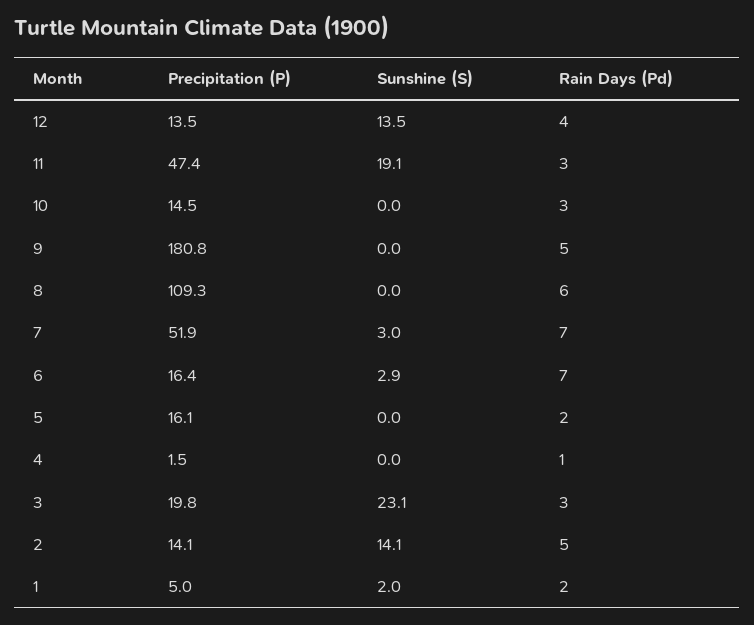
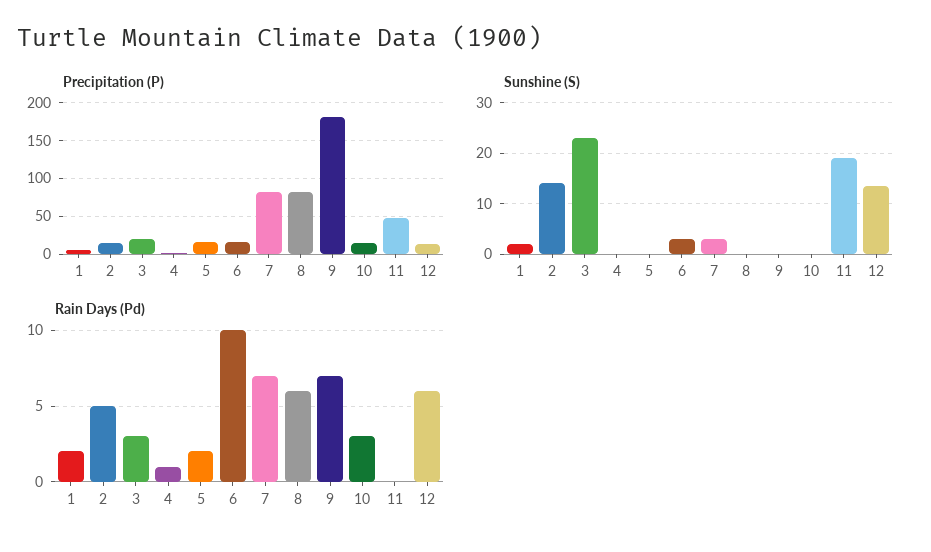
  {
    "Precipitation (P)": {
      "12": 13.5,
      "11": 47.4,
      "10": 14.5,
      "9": 180.8,
-     "8": 109.3,
+     "8": 80,
-     "7": 51.9,
+     "7": 80,
      "6": 16.4,
      "5": 16.1,
      "4": 1.5,
      "3": 19.8,
      "2": 14.1,
      "1": 5
    },
    "Sunshine (S)": {
      "12": 13.5,
      "11": 19.1,
      "10": 0,
      "9": 0,
      "8": 0,
      "7": 3,
      "6": 2.9,
      "5": 0,
      "4": 0,
      "3": 23.1,
      "2": 14.1,
      "1": 2
    },
    "Rain Days (Pd)": {
-     "12": 4,
+     "12": 6,
-     "11": 3,
+     "11": 0,
      "10": 3,
-     "9": 5,
+     "9": 7,
      "8": 6,
      "7": 7,
-     "6": 7,
+     "6": 10,
      "5": 2,
      "4": 1,
      "3": 3,
      "2": 5,
      "1": 2
    }
  }

